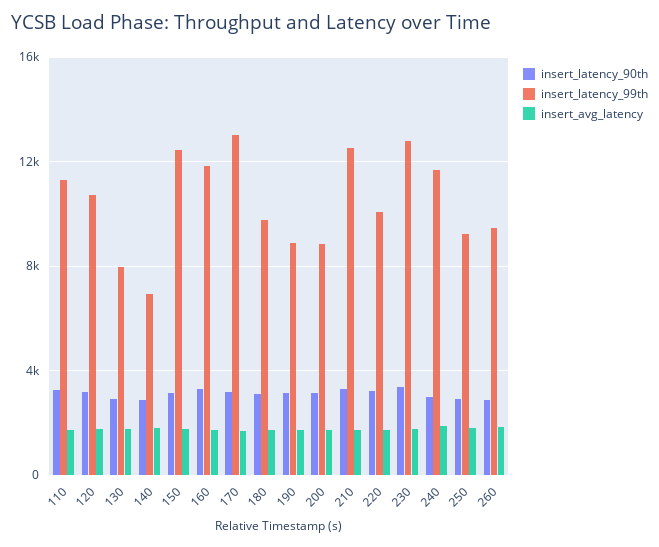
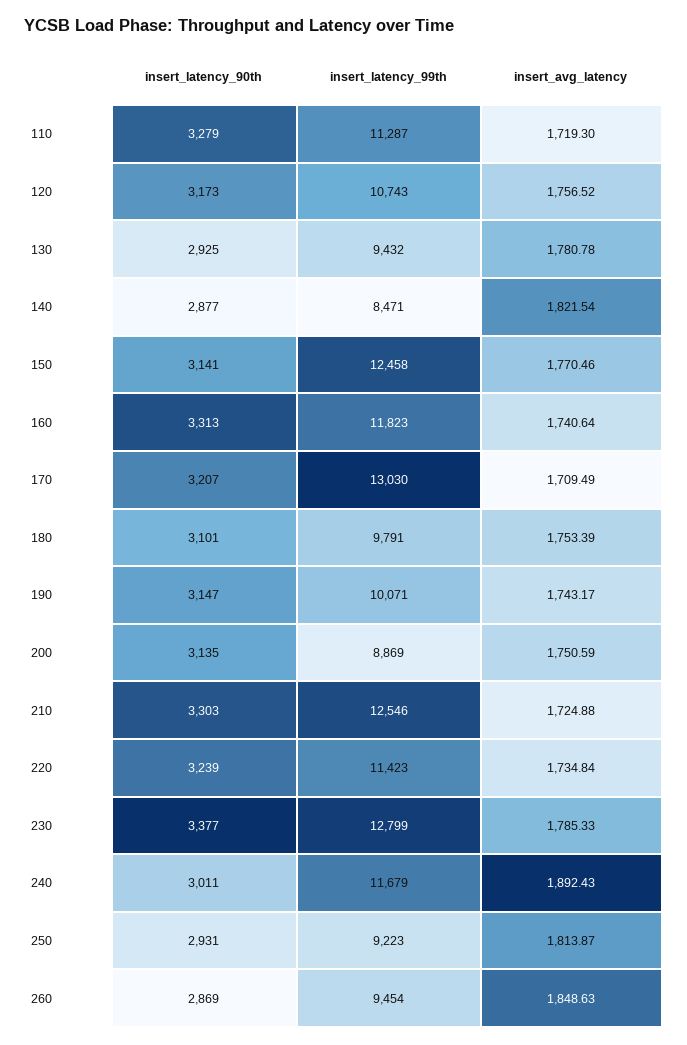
  {
    "insert_latency_90th": {
      "110": 3279,
      "120": 3173,
      "130": 2925,
      "140": 2877,
      "150": 3141,
      "160": 3313,
      "170": 3207,
      "180": 3101,
      "190": 3147,
      "200": 3135,
      "210": 3303,
      "220": 3239,
      "230": 3377,
      "240": 3011,
      "250": 2931,
      "260": 2869
    },
    "insert_latency_99th": {
      "110": 11287,
      "120": 10743,
-     "130": 8000,
+     "130": 9432,
-     "140": 7000,
+     "140": 8471,
      "150": 12458,
      "160": 11823,
      "170": 13030,
      "180": 9791,
-     "190": 9000,
+     "190": 10071,
      "200": 8869,
      "210": 12546,
-     "220": 10000,
+     "220": 11423,
      "230": 12799,
      "240": 11679,
      "250": 9223,
      "260": 9454
    },
    "insert_avg_latency": {
      "110": 1719.3,
      "120": 1756.52,
      "130": 1780.78,
      "140": 1821.54,
      "150": 1770.46,
      "160": 1740.64,
      "170": 1709.49,
      "180": 1753.39,
      "190": 1743.17,
      "200": 1750.59,
      "210": 1724.88,
      "220": 1734.84,
      "230": 1785.33,
      "240": 1892.43,
      "250": 1813.87,
      "260": 1848.63
    }
  }

